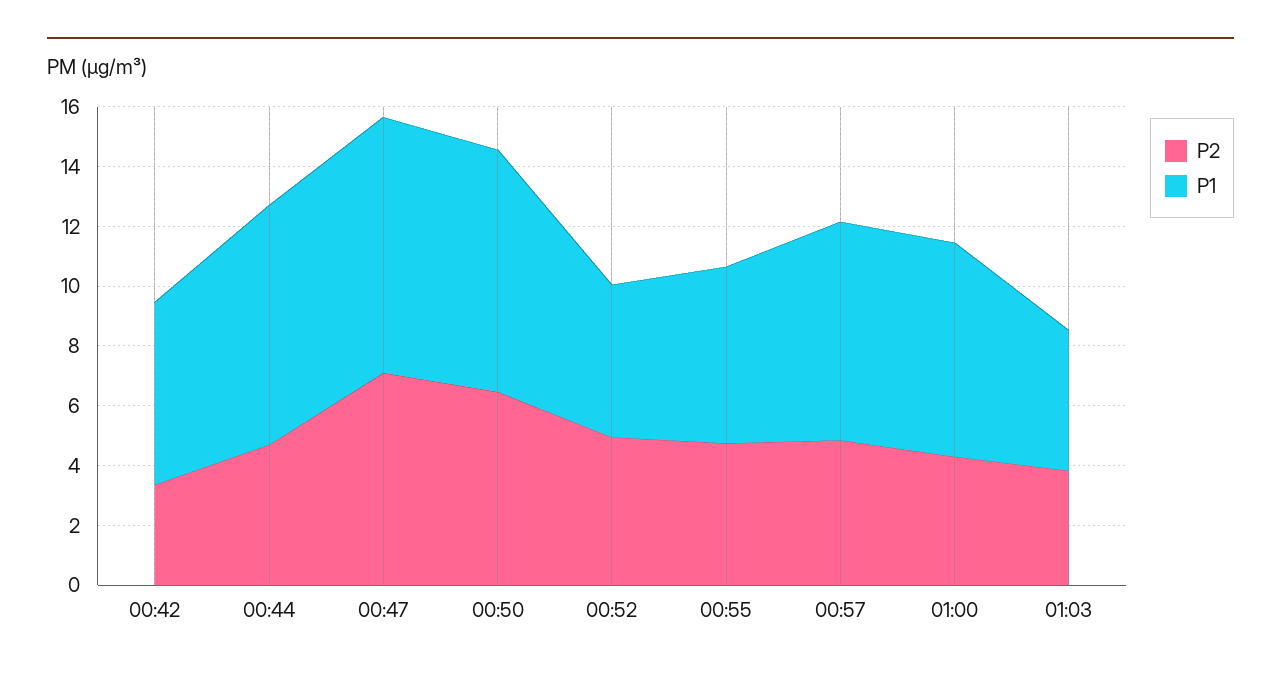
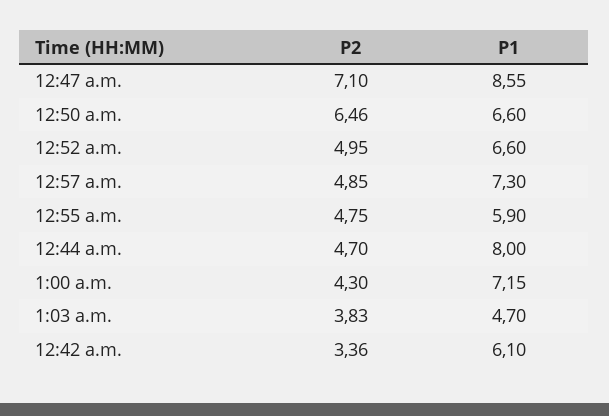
  {
    "P2": {
      "00:42": 3.36,
      "00:44": 4.7,
      "00:47": 7.1,
      "00:50": 6.46,
      "00:52": 4.95,
      "00:55": 4.75,
      "00:57": 4.85,
      "01:00": 4.3,
      "01:03": 3.83
    },
    "P1": {
      "00:42": 6.1,
      "00:44": 8,
      "00:47": 8.55,
-     "00:50": 8,
+     "00:50": 6.6,
-     "00:52": 5,
+     "00:52": 6.6,
      "00:55": 5.9,
      "00:57": 7.3,
      "01:00": 7.15,
      "01:03": 4.7
    }
  }

